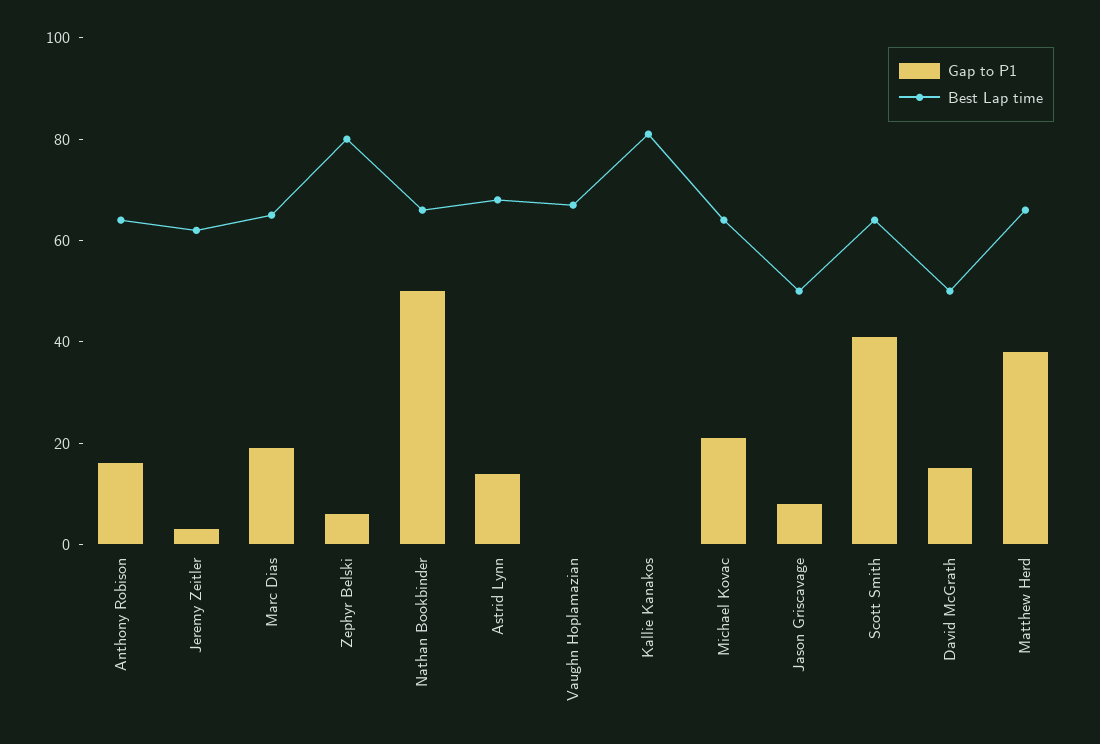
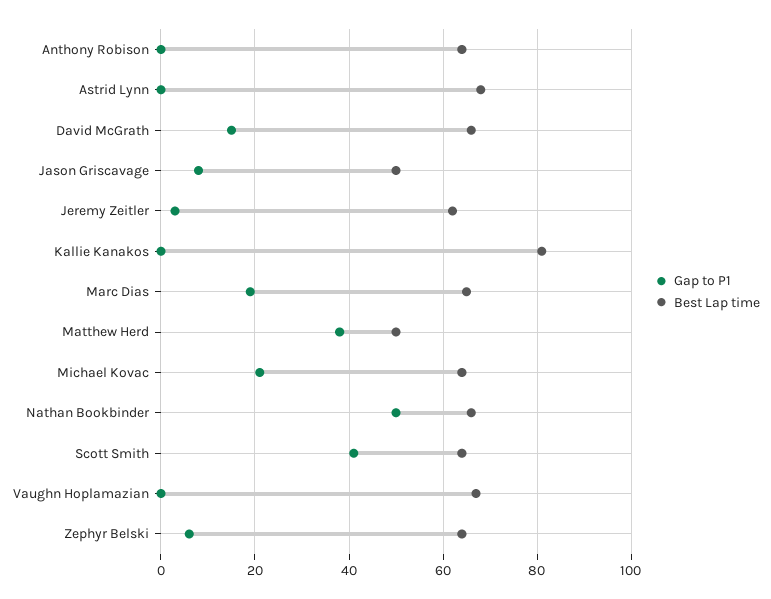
  {
    "Gap to P1": {
-     "Anthony Robison": 15,
+     "Anthony Robison": 0,
      "Jeremy Zeitler": 5,
      "Marc Dias": 20,
      "Zephyr Belski": 5,
      "Nathan Bookbinder": 50,
-     "Astrid Lynn": 15,
+     "Astrid Lynn": 0,
      "Vaughn Hoplamazian": 0,
      "Kallie Kanakos": 0,
      "Michael Kovac": 20,
      "Jason Griscavage": 10,
      "Scott Smith": 40,
      "David McGrath": 15,
      "Matthew Herd": 40
    },
    "Best Lap time": {
      "Anthony Robison": 65,
      "Jeremy Zeitler": 60,
      "Marc Dias": 65,
-     "Zephyr Belski": 80,
+     "Zephyr Belski": 65,
      "Nathan Bookbinder": 65,
      "Astrid Lynn": 70,
      "Vaughn Hoplamazian": 65,
      "Kallie Kanakos": 80,
      "Michael Kovac": 65,
      "Jason Griscavage": 50,
      "Scott Smith": 65,
-     "David McGrath": 50,
+     "David McGrath": 65,
-     "Matthew Herd": 65
+     "Matthew Herd": 50
    }
  }

